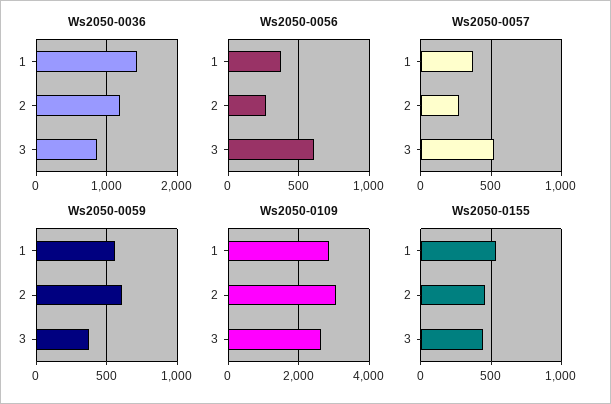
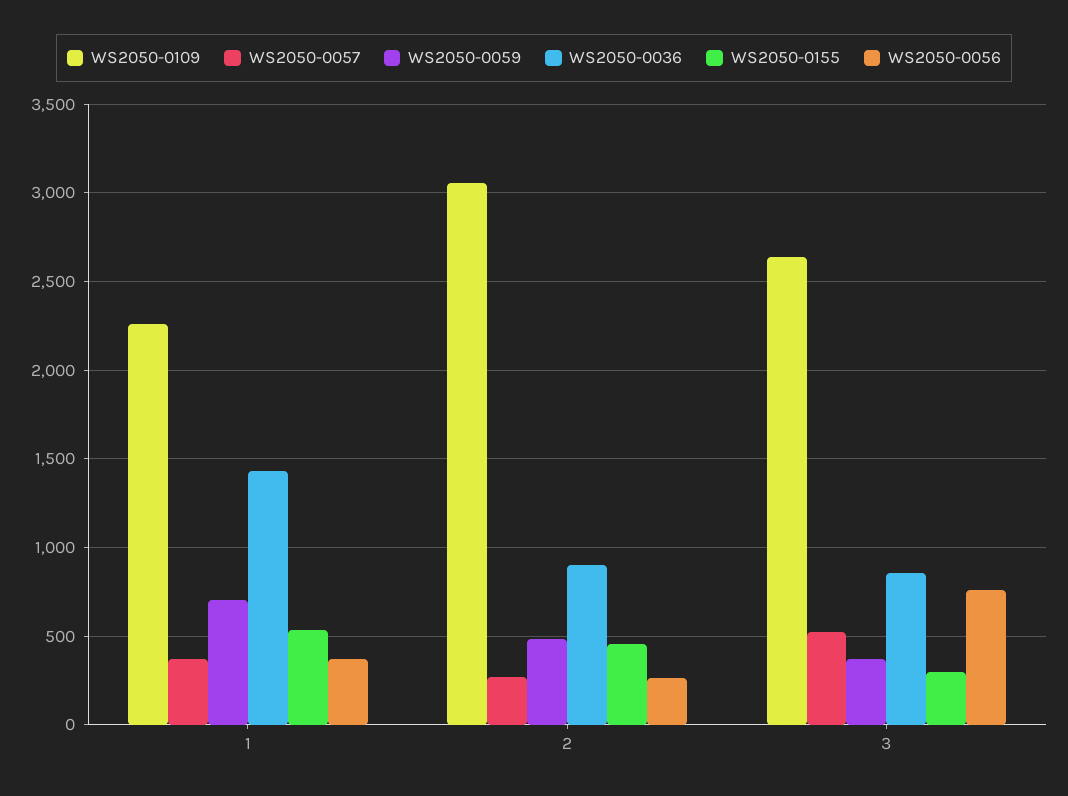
  {
    "Ws2050-0036": {
      "1": 1450,
-     "2": 1200,
+     "2": 900,
      "3": 850
    },
    "Ws2050-0056": {
      "1": 350,
      "2": 250,
-     "3": 600
+     "3": 750
    },
    "Ws2050-0057": {
      "1": 350,
      "2": 250,
      "3": 500
    },
    "Ws2050-0059": {
-     "1": 550,
+     "1": 700,
-     "2": 600,
+     "2": 500,
      "3": 350
    },
    "Ws2050-0109": {
-     "1": 2800,
+     "1": 2250,
      "2": 3050,
      "3": 2650
    },
    "Ws2050-0155": {
      "1": 550,
      "2": 450,
-     "3": 450
+     "3": 300
    }
  }

